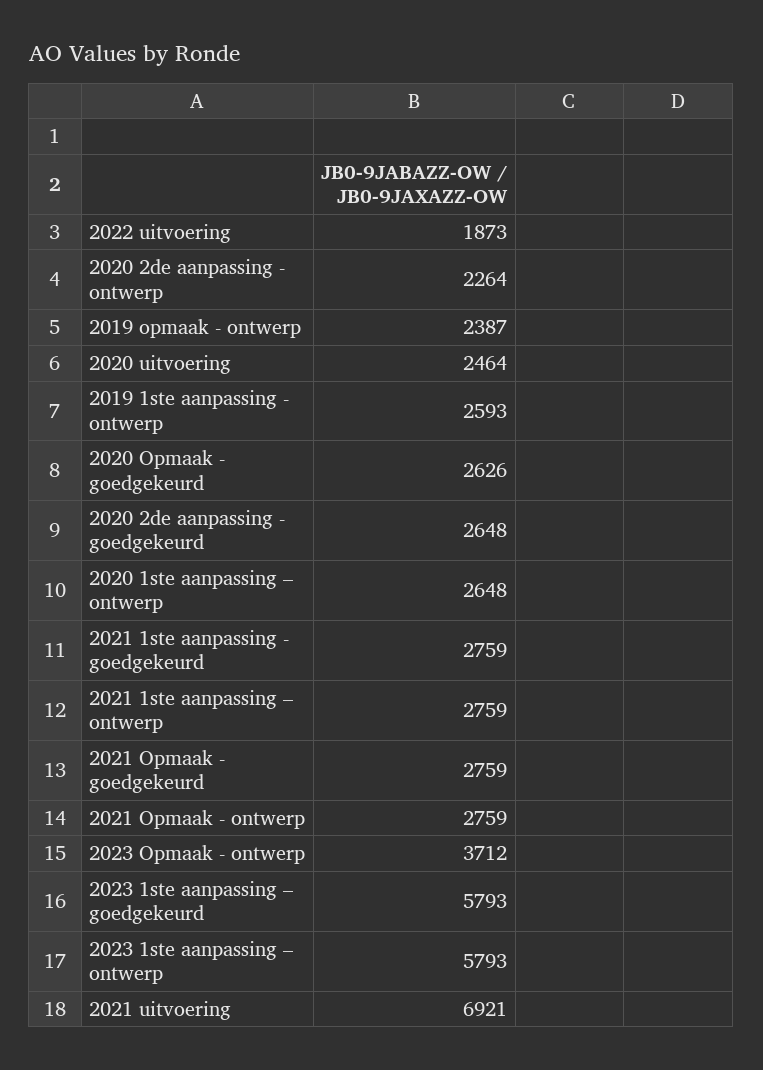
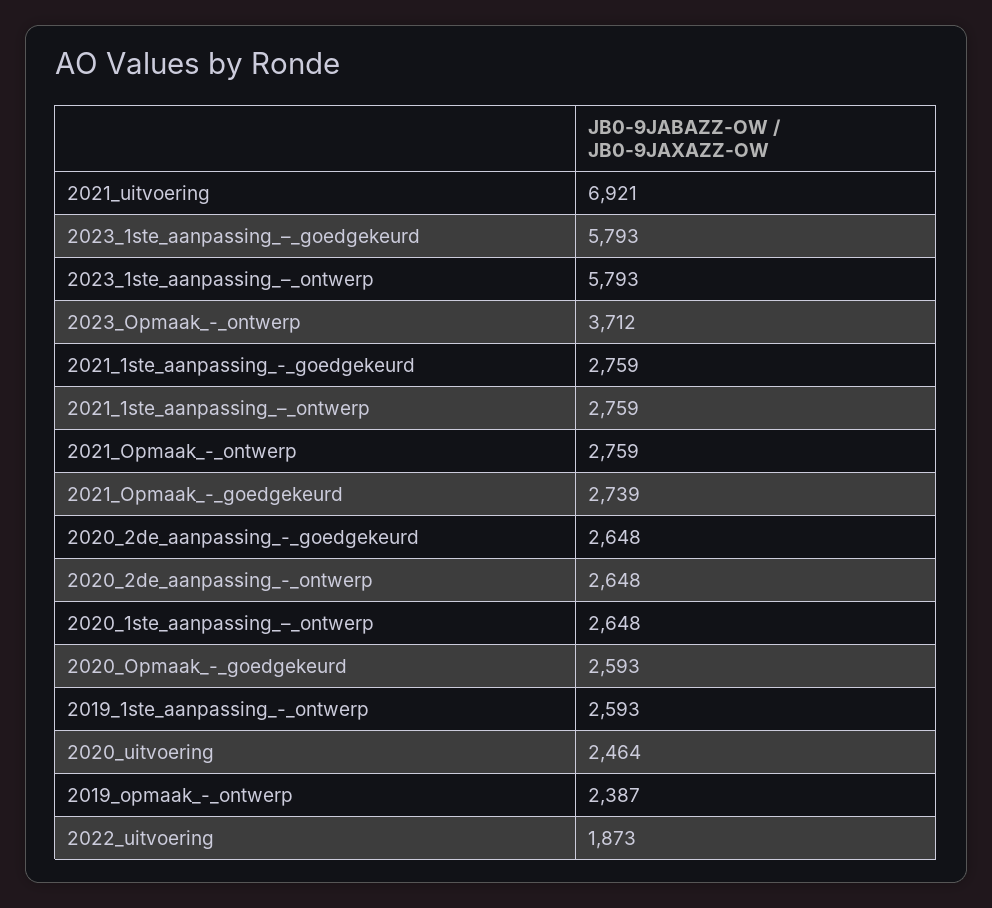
  {
    "2022 uitvoering": 1873,
-   "2020 2de aanpassing - ontwerp": 2264,
+   "2020 2de aanpassing - ontwerp": 2648,
    "2019 opmaak - ontwerp": 2387,
    "2020 uitvoering": 2464,
    "2019 1ste aanpassing - ontwerp": 2593,
-   "2020 Opmaak - goedgekeurd": 2626,
+   "2020 Opmaak - goedgekeurd": 2593,
    "2020 2de aanpassing - goedgekeurd": 2648,
    "2020 1ste aanpassing – ontwerp": 2648,
    "2021 1ste aanpassing - goedgekeurd": 2759,
    "2021 1ste aanpassing – ontwerp": 2759,
-   "2021 Opmaak - goedgekeurd": 2759,
+   "2021 Opmaak - goedgekeurd": 2739,
    "2021 Opmaak - ontwerp": 2759,
    "2023 Opmaak - ontwerp": 3712,
    "2023 1ste aanpassing – goedgekeurd": 5793,
    "2023 1ste aanpassing – ontwerp": 5793,
    "2021 uitvoering": 6921
  }

